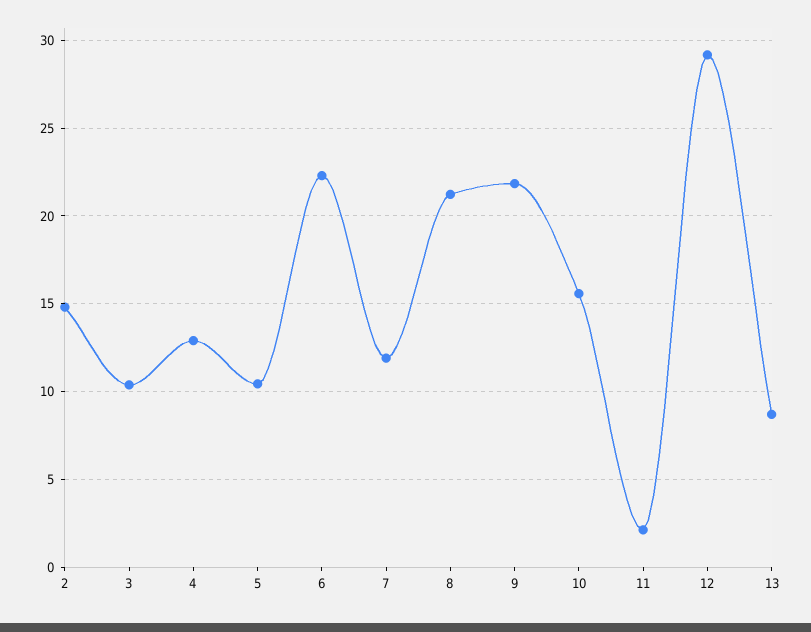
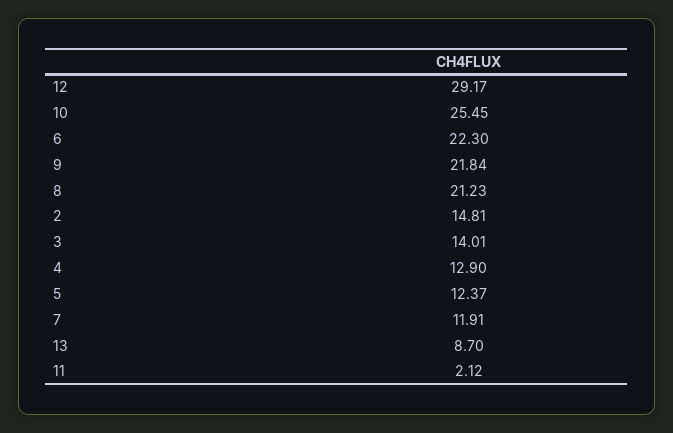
  {
    "2": 14.81,
-   "3": 10.5,
+   "3": 14.01,
    "4": 12.9,
-   "5": 10.5,
+   "5": 12.37,
    "6": 22.3,
    "7": 11.91,
    "8": 21.23,
    "9": 21.84,
-   "10": 15.5,
+   "10": 25.45,
    "11": 2.12,
    "12": 29.17,
    "13": 8.7
  }

